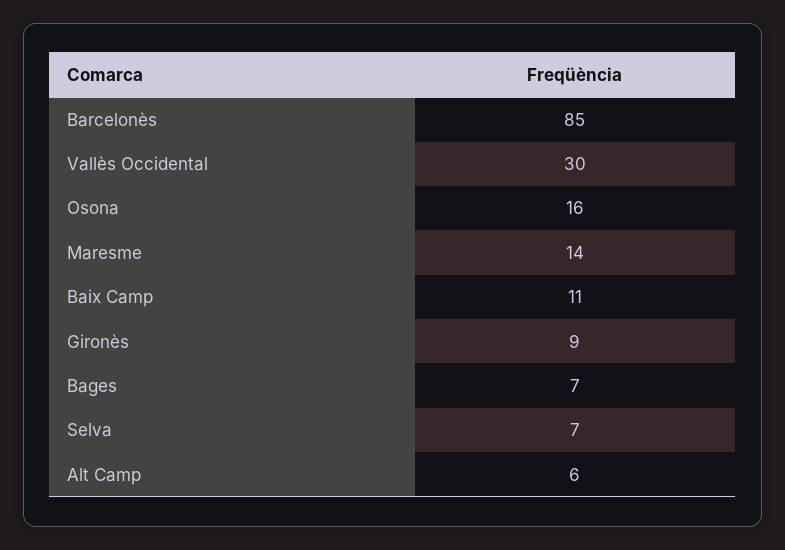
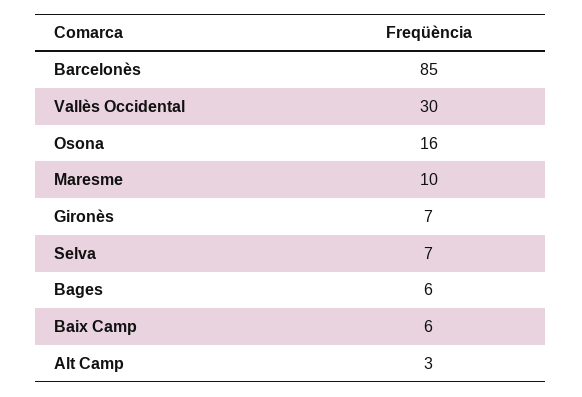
  {
    "Barcelonès": 85,
    "Vallès Occidental": 30,
    "Osona": 16,
-   "Maresme": 14,
+   "Maresme": 10,
-   "Baix Camp": 11,
+   "Baix Camp": 6,
-   "Gironès": 9,
+   "Gironès": 7,
-   "Bages": 7,
+   "Bages": 6,
    "Selva": 7,
-   "Alt Camp": 6
+   "Alt Camp": 3
  }

